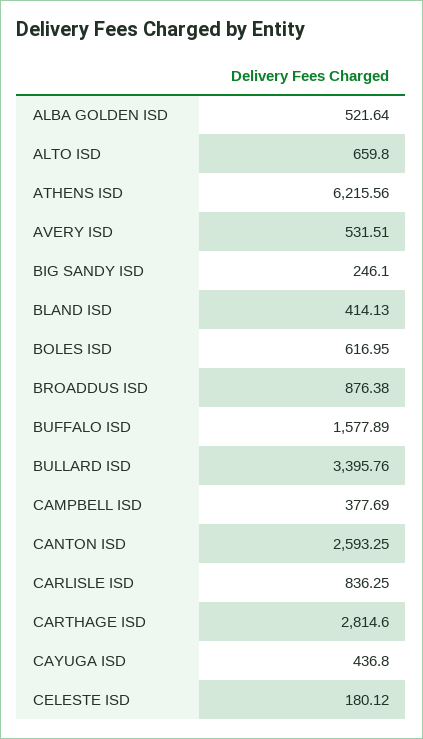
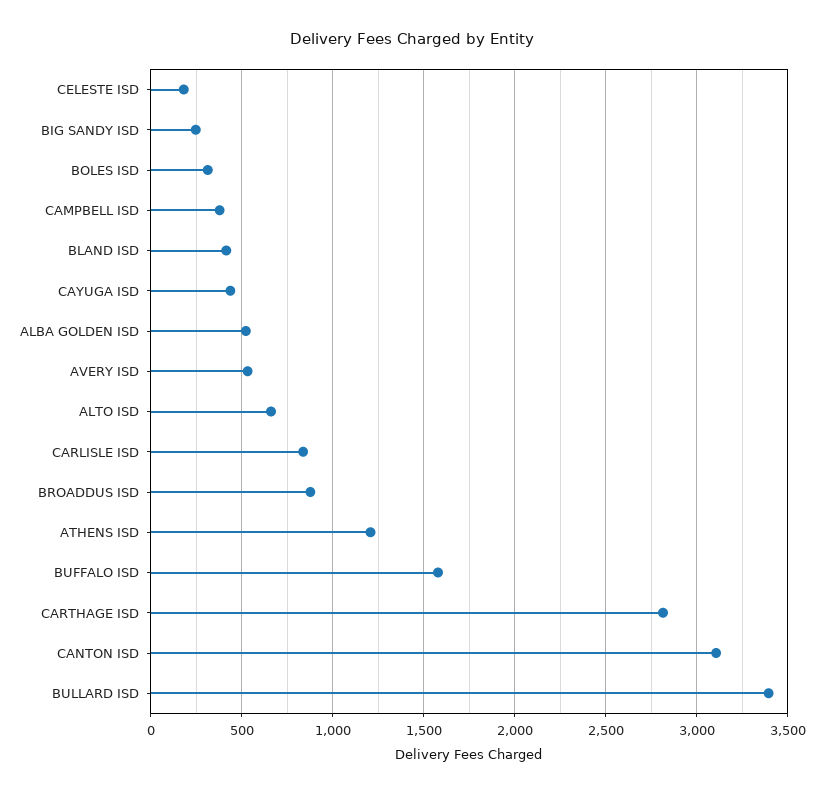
  {
    "ALBA GOLDEN ISD": 521.64,
    "ALTO ISD": 659.8,
-   "ATHENS ISD": 6215.56,
+   "ATHENS ISD": 1200,
    "AVERY ISD": 531.51,
    "BIG SANDY ISD": 246.1,
    "BLAND ISD": 414.13,
-   "BOLES ISD": 616.95,
+   "BOLES ISD": 300,
    "BROADDUS ISD": 876.38,
    "BUFFALO ISD": 1577.89,
    "BULLARD ISD": 3395.76,
    "CAMPBELL ISD": 377.69,
-   "CANTON ISD": 2593.25,
+   "CANTON ISD": 3100,
    "CARLISLE ISD": 836.25,
    "CARTHAGE ISD": 2814.6,
    "CAYUGA ISD": 436.8,
    "CELESTE ISD": 180.12
  }

